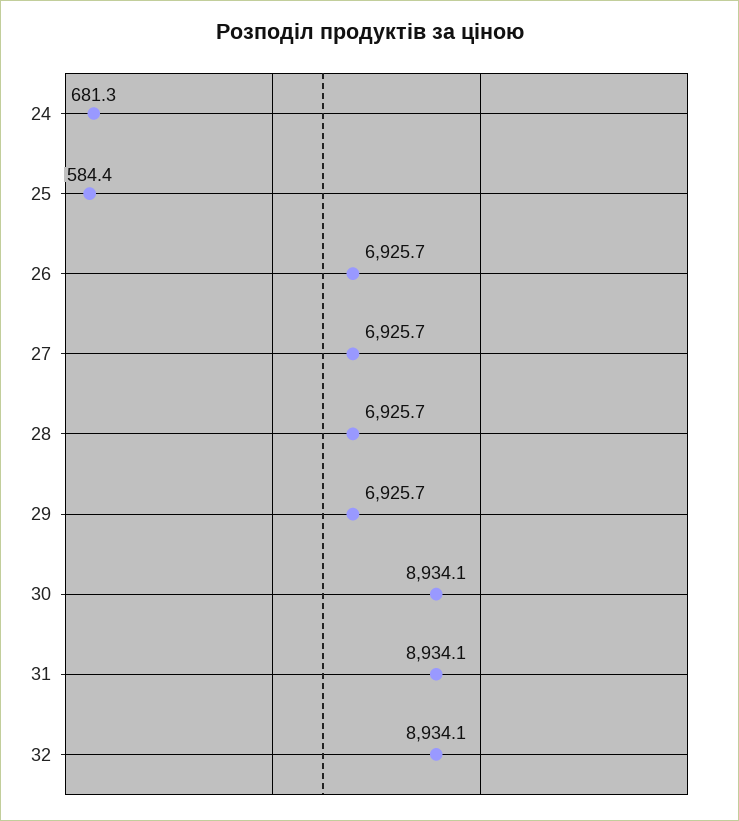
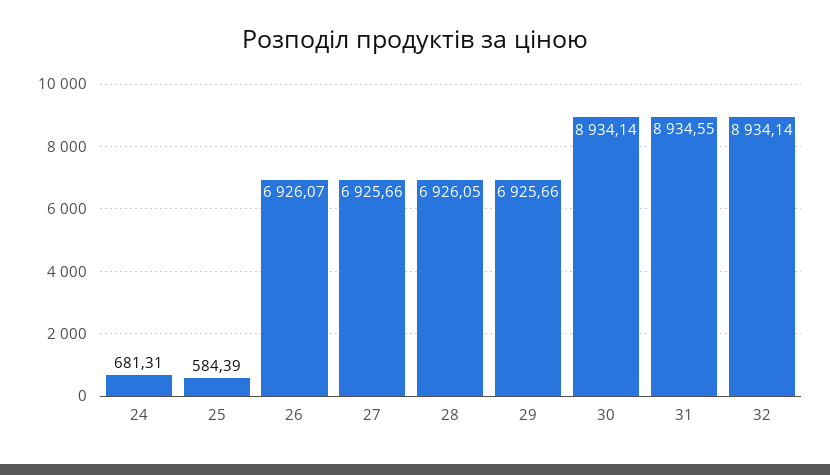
  {
    "24": 681.31,
    "25": 584.39,
-   "26": 6925.7,
+   "26": 6926.07,
    "27": 6925.66,
-   "28": 6925.7,
+   "28": 6926.05,
    "29": 6925.66,
    "30": 8934.14,
-   "31": 8934.1,
+   "31": 8934.55,
    "32": 8934.14
  }

